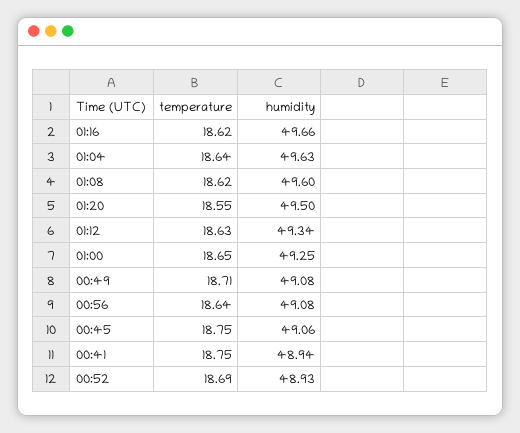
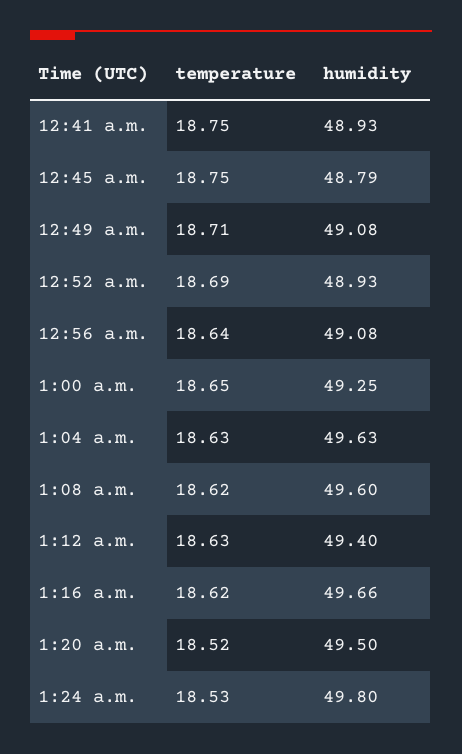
  {
    "temperature": {
      "01:16": 18.62,
-     "01:04": 18.64,
+     "01:04": 18.63,
      "01:08": 18.62,
-     "01:20": 18.55,
+     "01:20": 18.52,
      "01:12": 18.63,
      "01:00": 18.65,
      "00:49": 18.71,
      "00:56": 18.64,
      "00:45": 18.75,
      "00:41": 18.75,
-     "00:52": 18.69
+     "00:52": 18.69,
+     "1:24 a.m.": 18.53
    },
    "humidity": {
      "01:16": 49.66,
      "01:04": 49.63,
      "01:08": 49.6,
      "01:20": 49.5,
-     "01:12": 49.34,
+     "01:12": 49.4,
      "01:00": 49.25,
      "00:49": 49.08,
      "00:56": 49.08,
-     "00:45": 49.06,
+     "00:45": 48.79,
-     "00:41": 48.94,
+     "00:41": 48.93,
-     "00:52": 48.93
+     "00:52": 48.93,
+     "1:24 a.m.": 49.8
    }
  }

